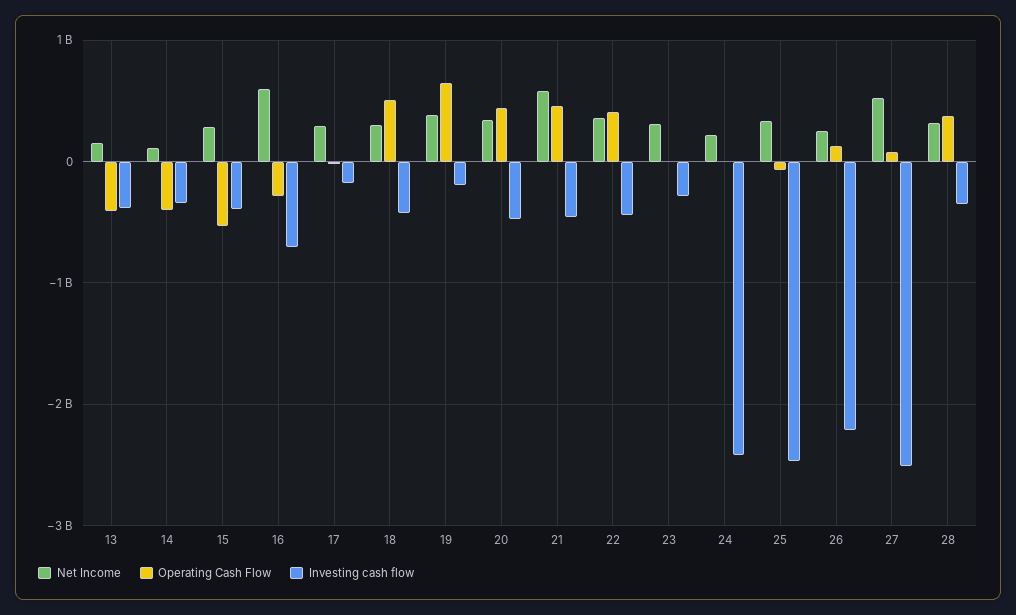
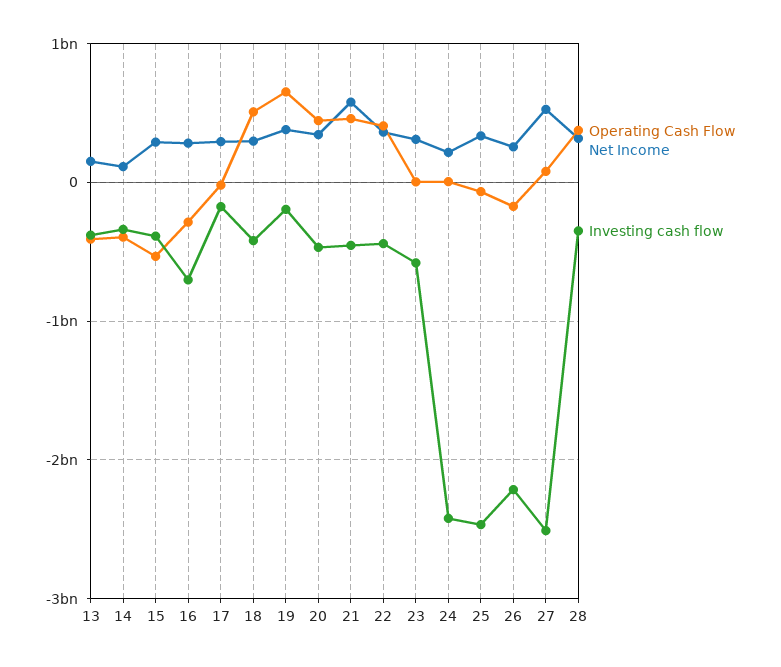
  {
    "Net Income": {
      "13": 200000000,
      "14": 100000000,
      "15": 300000000,
-     "16": 600000000,
+     "16": 300000000,
      "17": 300000000,
      "18": 300000000,
      "19": 400000000,
      "20": 300000000,
      "21": 600000000,
      "22": 400000000,
      "23": 300000000,
      "24": 200000000,
      "25": 300000000,
      "26": 300000000,
      "27": 500000000,
      "28": 300000000
    },
    "Operating Cash Flow": {
      "13": -400000000,
      "14": -400000000,
      "15": -500000000,
      "16": -300000000,
      "17": 0,
      "18": 500000000,
      "19": 700000000,
      "20": 400000000,
      "21": 500000000,
      "22": 400000000,
      "23": 0,
      "24": 0,
      "25": -100000000,
-     "26": 100000000,
+     "26": -200000000,
      "27": 100000000,
      "28": 400000000
    },
    "Investing cash flow": {
      "13": -400000000,
      "14": -300000000,
      "15": -400000000,
      "16": -700000000,
      "17": -200000000,
      "18": -400000000,
      "19": -200000000,
      "20": -500000000,
      "21": -500000000,
      "22": -400000000,
-     "23": -300000000,
+     "23": -600000000,
      "24": -2400000000,
      "25": -2500000000,
      "26": -2200000000,
      "27": -2500000000,
      "28": -400000000
    }
  }

